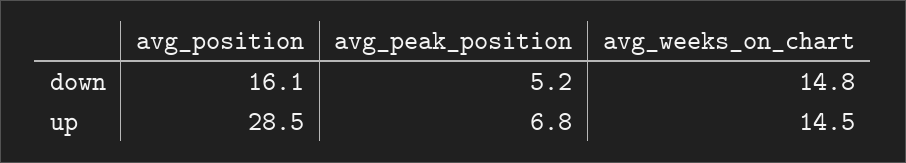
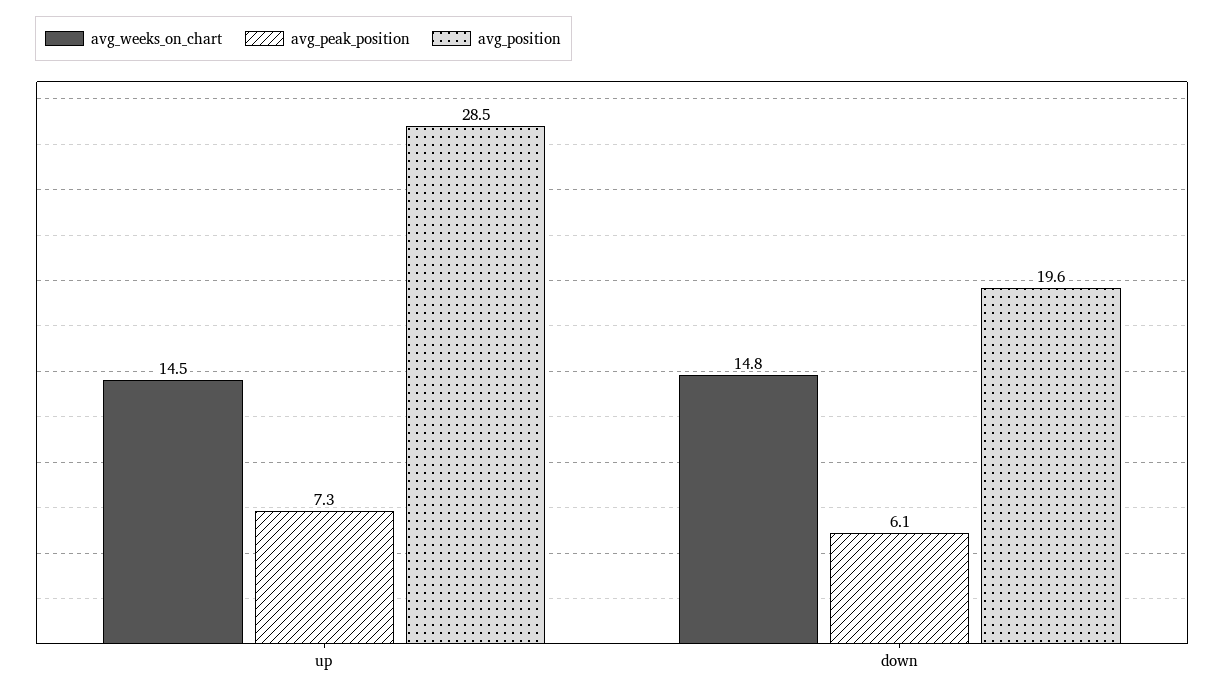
  {
    "avg_position": {
-     "down": 16.1,
+     "down": 19.6,
      "up": 28.5
    },
    "avg_peak_position": {
-     "down": 5.2,
+     "down": 6.1,
-     "up": 6.8
+     "up": 7.3
    },
    "avg_weeks_on_chart": {
      "down": 14.8,
      "up": 14.5
    }
  }

